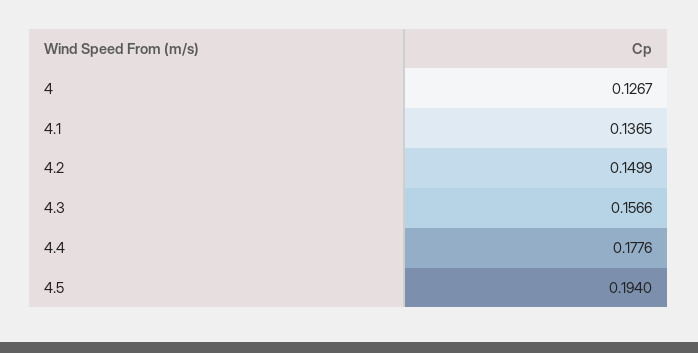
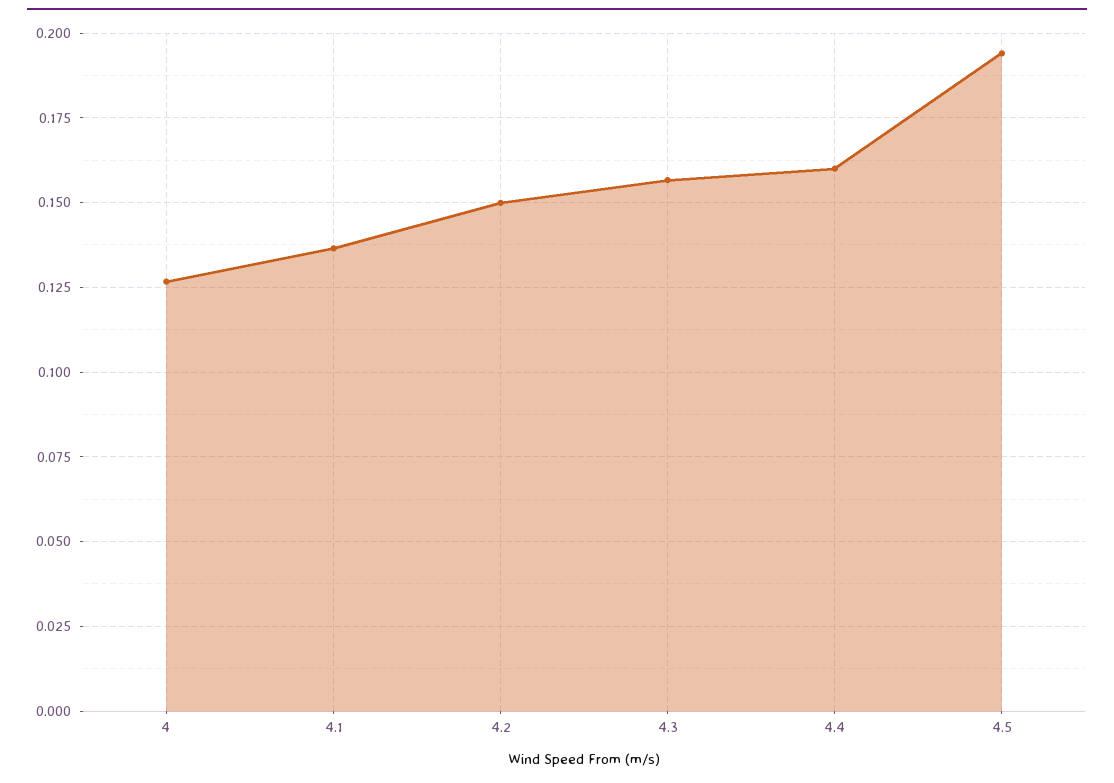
  {
    "4": 0.1267,
    "4.1": 0.1365,
    "4.2": 0.1499,
    "4.3": 0.1566,
-   "4.4": 0.1776,
+   "4.4": 0.16,
    "4.5": 0.194
  }

